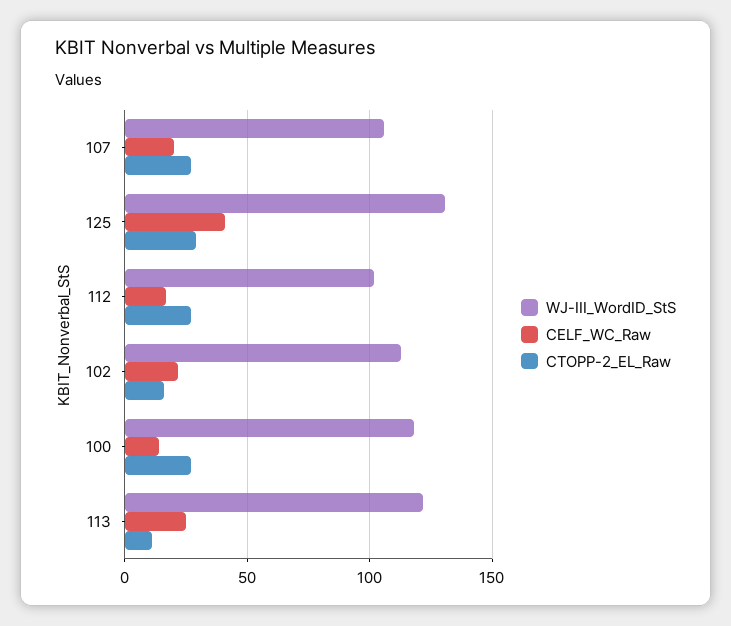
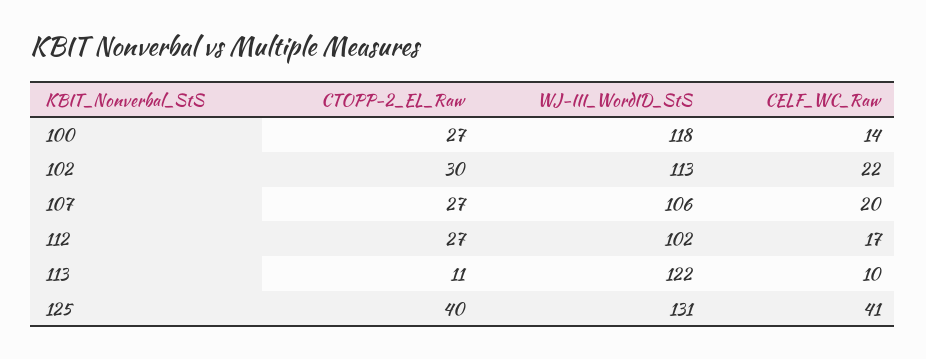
  {
    "WJ-III_WordID_StS": {
      "107": 106,
      "125": 131,
      "112": 102,
      "102": 113,
      "100": 118,
      "113": 122
    },
    "CELF_WC_Raw": {
      "107": 20,
      "125": 41,
      "112": 17,
      "102": 22,
      "100": 14,
-     "113": 25
+     "113": 10
    },
    "CTOPP-2_EL_Raw": {
      "107": 27,
-     "125": 30,
+     "125": 40,
      "112": 27,
-     "102": 15,
+     "102": 30,
      "100": 27,
      "113": 11
    }
  }

